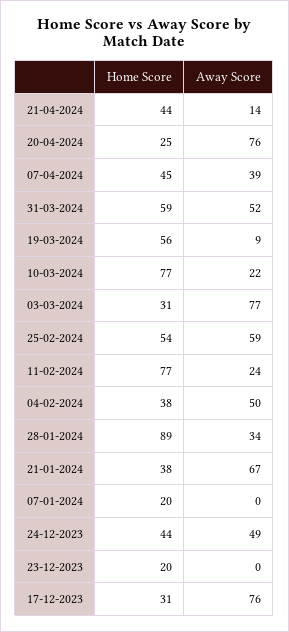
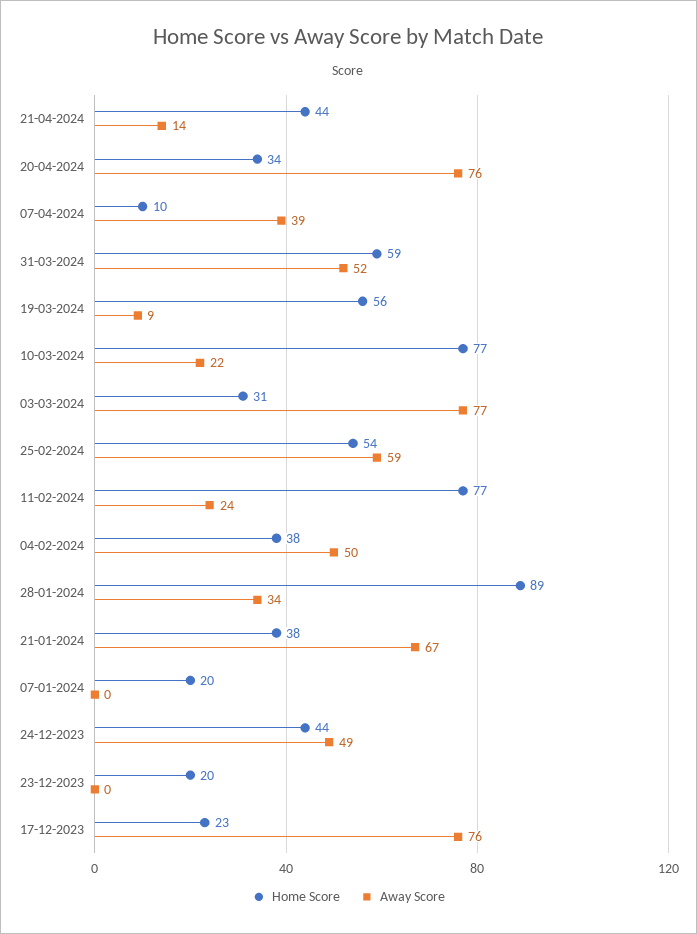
  {
    "Home Score": {
      "21-04-2024": 44,
-     "20-04-2024": 25,
+     "20-04-2024": 34,
-     "07-04-2024": 45,
+     "07-04-2024": 10,
      "31-03-2024": 59,
      "19-03-2024": 56,
      "10-03-2024": 77,
      "03-03-2024": 31,
      "25-02-2024": 54,
      "11-02-2024": 77,
      "04-02-2024": 38,
      "28-01-2024": 89,
      "21-01-2024": 38,
      "07-01-2024": 20,
      "24-12-2023": 44,
      "23-12-2023": 20,
-     "17-12-2023": 31
+     "17-12-2023": 23
    },
    "Away Score": {
      "21-04-2024": 14,
      "20-04-2024": 76,
      "07-04-2024": 39,
      "31-03-2024": 52,
      "19-03-2024": 9,
      "10-03-2024": 22,
      "03-03-2024": 77,
      "25-02-2024": 59,
      "11-02-2024": 24,
      "04-02-2024": 50,
      "28-01-2024": 34,
      "21-01-2024": 67,
      "07-01-2024": 0,
      "24-12-2023": 49,
      "23-12-2023": 0,
      "17-12-2023": 76
    }
  }

